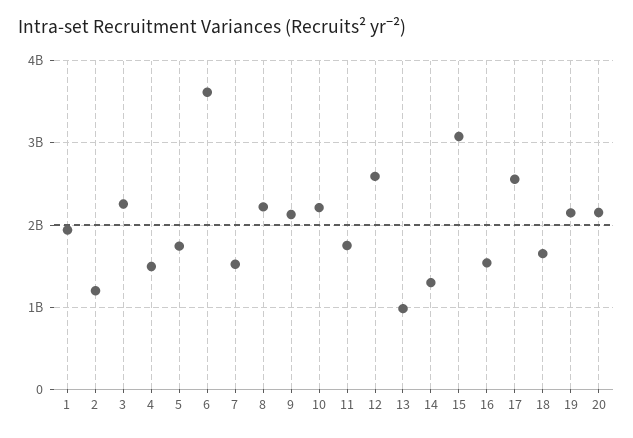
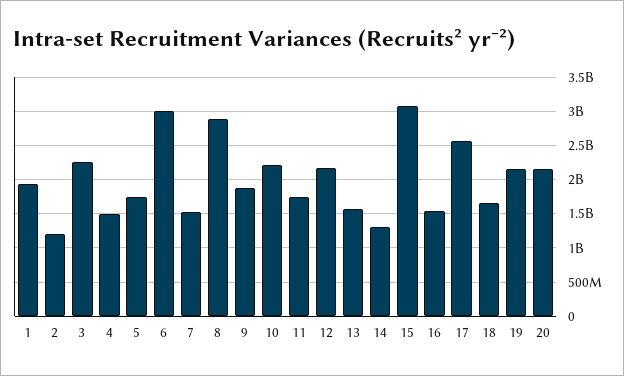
  {
    "1": 1900000000,
    "2": 1200000000,
    "3": 2300000000,
    "4": 1500000000,
    "5": 1700000000,
-   "6": 3600000000,
+   "6": 3000000000,
    "7": 1500000000,
-   "8": 2200000000,
+   "8": 2900000000,
-   "9": 2100000000,
+   "9": 1900000000,
    "10": 2200000000,
    "11": 1800000000,
-   "12": 2600000000,
+   "12": 2200000000,
-   "13": 1000000000,
+   "13": 1600000000,
    "14": 1300000000,
    "15": 3100000000,
    "16": 1500000000,
    "17": 2600000000,
    "18": 1700000000,
    "19": 2100000000,
    "20": 2200000000
  }

